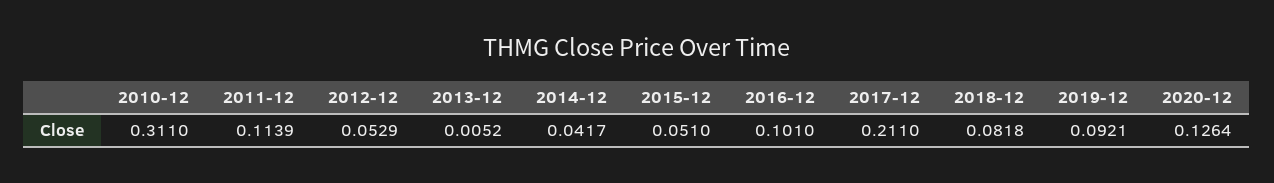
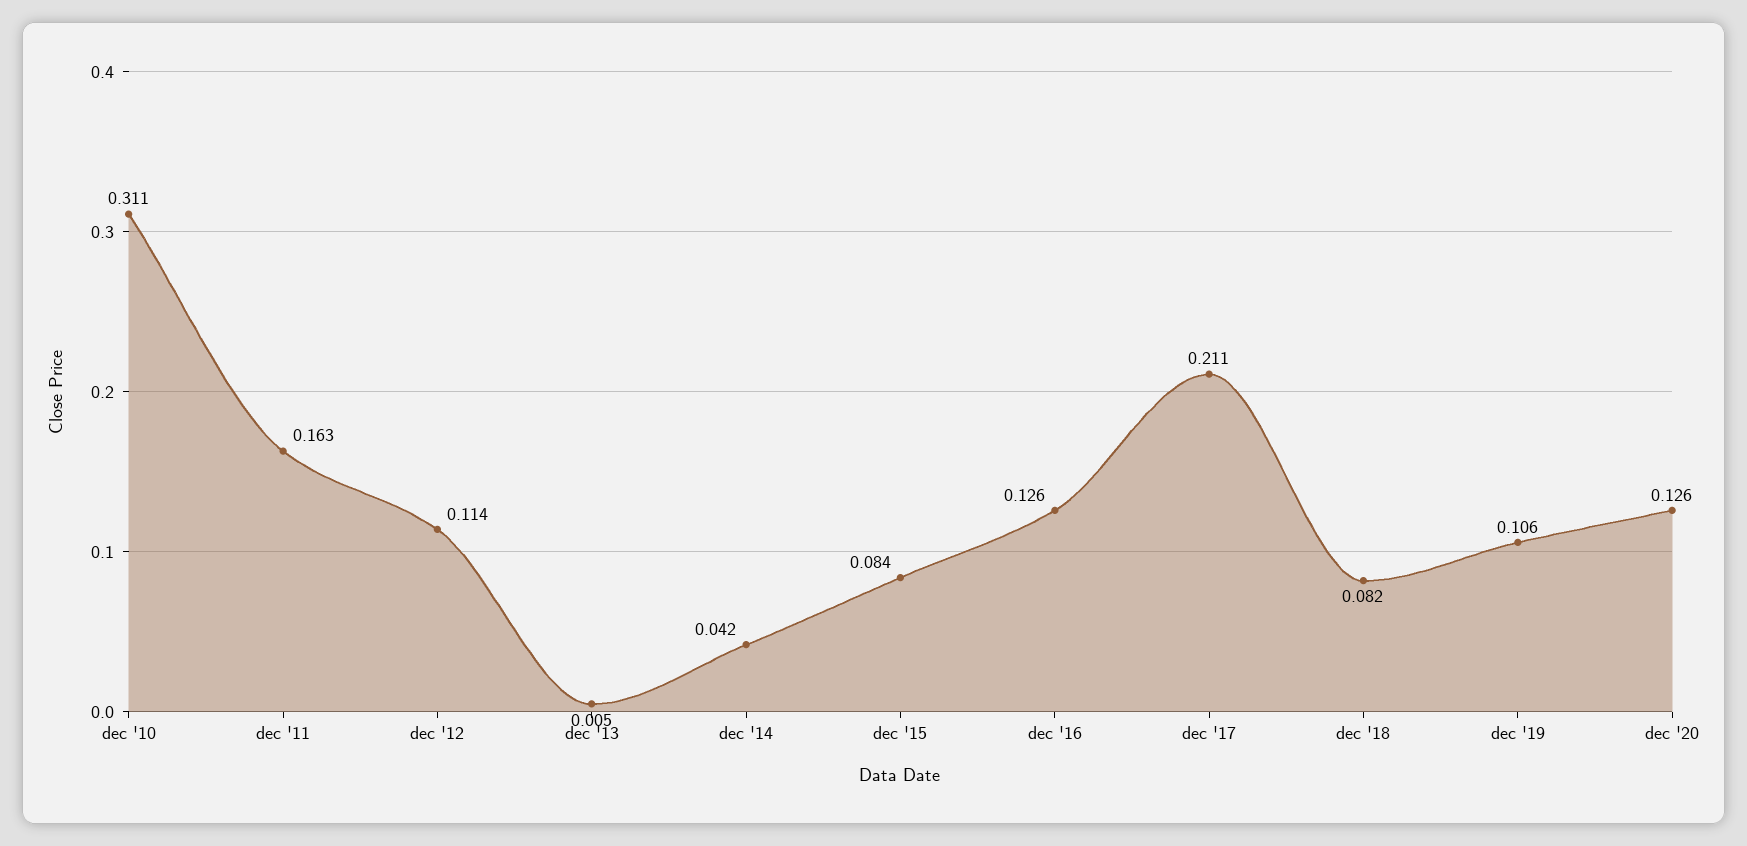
  {
    "2010-12": 0.311,
-   "2011-12": 0.1139,
+   "2011-12": 0.163,
-   "2012-12": 0.0529,
+   "2012-12": 0.114,
    "2013-12": 0.0052,
    "2014-12": 0.0417,
-   "2015-12": 0.051,
+   "2015-12": 0.084,
-   "2016-12": 0.101,
+   "2016-12": 0.126,
    "2017-12": 0.211,
    "2018-12": 0.0818,
-   "2019-12": 0.0921,
+   "2019-12": 0.106,
    "2020-12": 0.1264
  }

